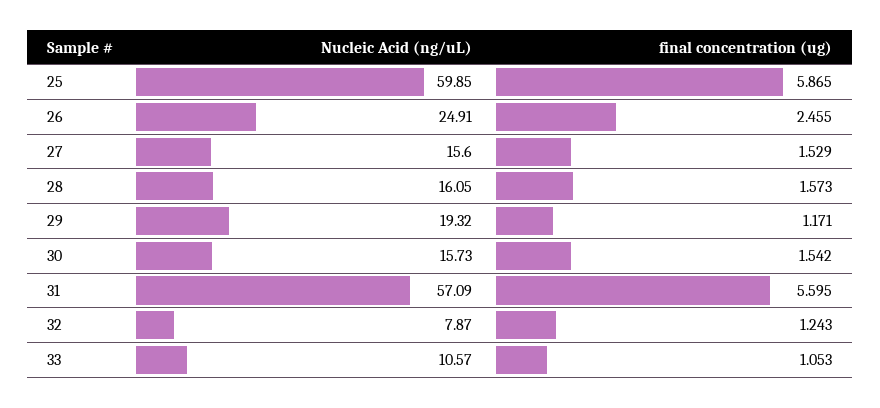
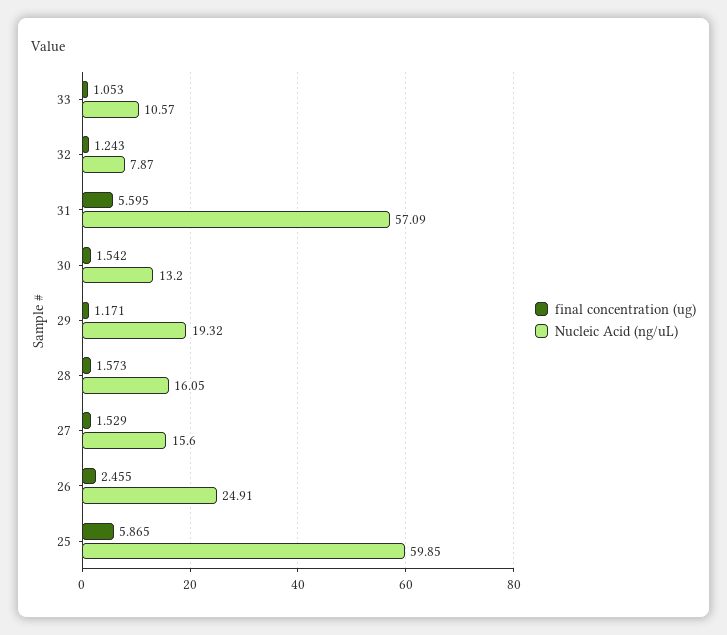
  {
    "Nucleic Acid (ng/uL)": {
      "25": 59.85,
      "26": 24.91,
      "27": 15.6,
      "28": 16.05,
      "29": 19.32,
-     "30": 15.73,
+     "30": 13.2,
      "31": 57.09,
      "32": 7.87,
      "33": 10.57
    },
    "final concentration (ug)": {
      "25": 5.865,
      "26": 2.455,
      "27": 1.529,
      "28": 1.573,
      "29": 1.171,
      "30": 1.542,
      "31": 5.595,
      "32": 1.243,
      "33": 1.053
    }
  }

